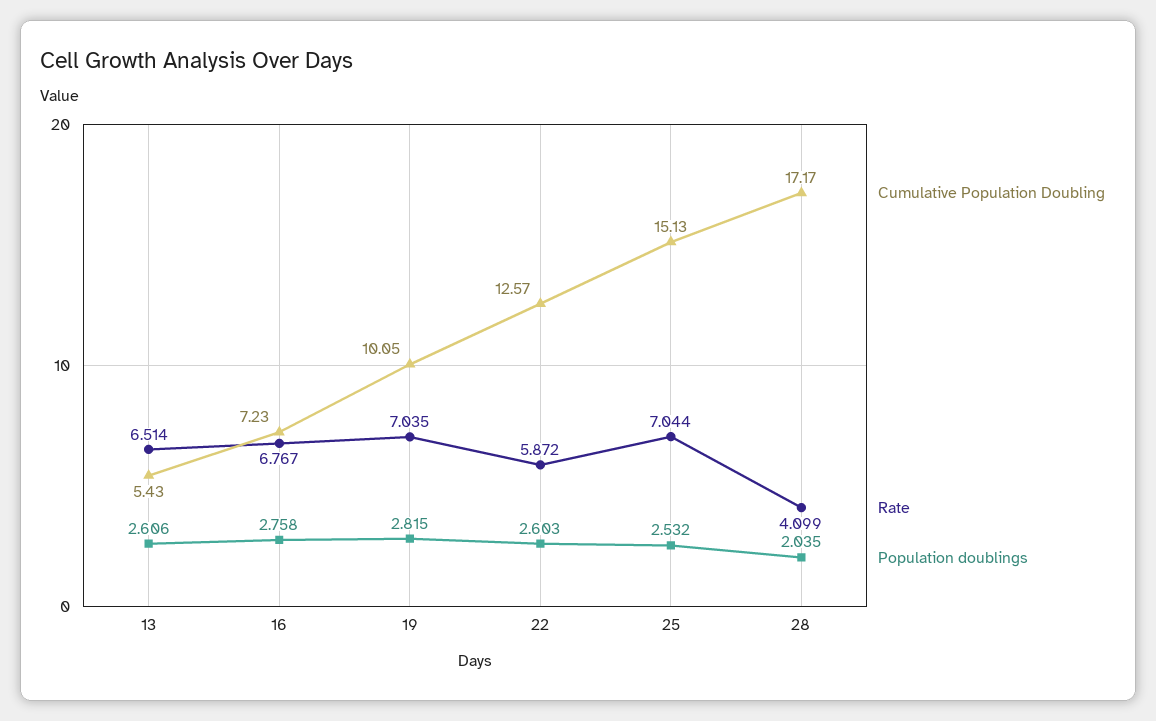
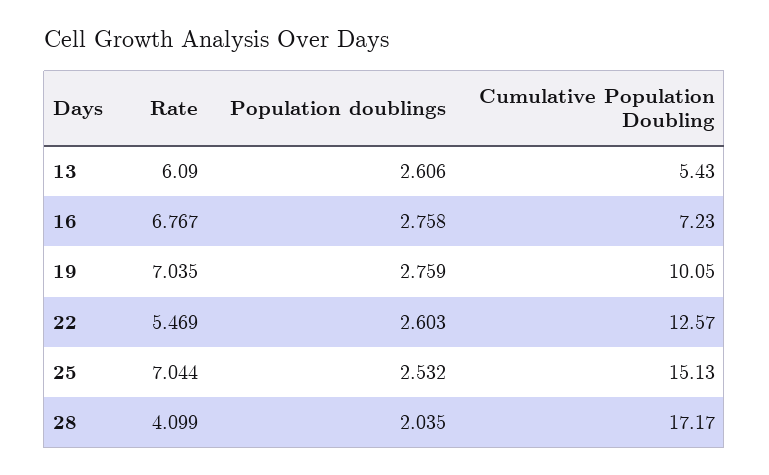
  {
    "Cumulative Population Doubling": {
      "13": 5.43,
      "16": 7.23,
      "19": 10.05,
      "22": 12.57,
      "25": 15.13,
      "28": 17.17
    },
    "Rate": {
-     "13": 6.514,
+     "13": 6.09,
      "16": 6.767,
      "19": 7.035,
-     "22": 5.872,
+     "22": 5.469,
      "25": 7.044,
      "28": 4.099
    },
    "Population doublings": {
      "13": 2.606,
      "16": 2.758,
-     "19": 2.815,
+     "19": 2.759,
      "22": 2.603,
      "25": 2.532,
      "28": 2.035
    }
  }

